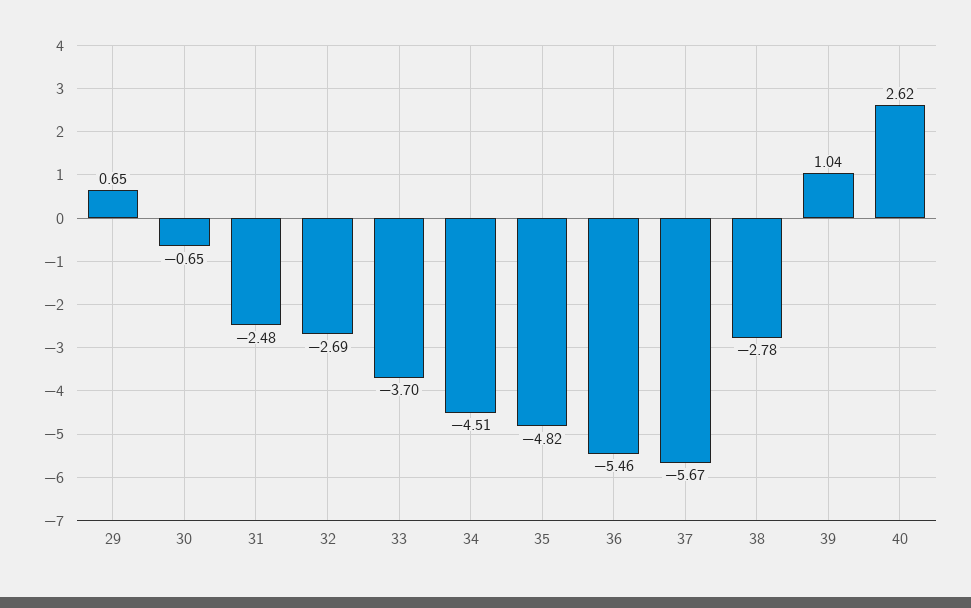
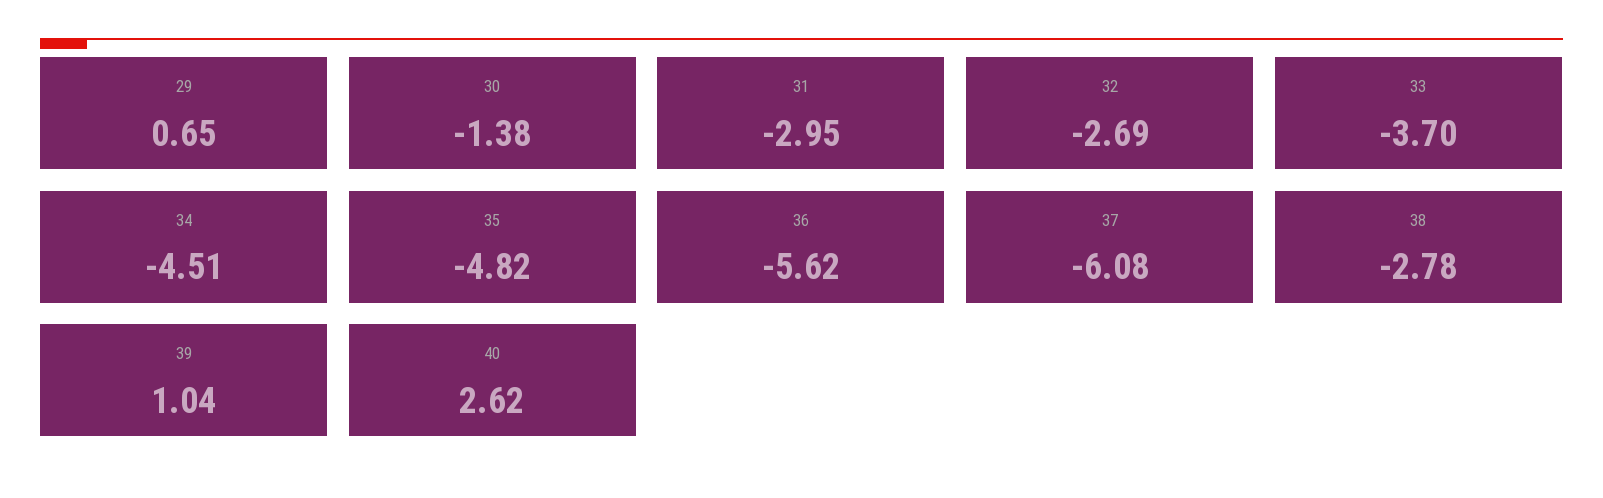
  {
    "29": 0.65,
-   "30": -0.65,
+   "30": -1.38,
-   "31": -2.48,
+   "31": -2.95,
    "32": -2.69,
    "33": -3.7,
    "34": -4.51,
    "35": -4.82,
-   "36": -5.46,
+   "36": -5.62,
-   "37": -5.67,
+   "37": -6.08,
    "38": -2.78,
    "39": 1.04,
    "40": 2.62
  }

